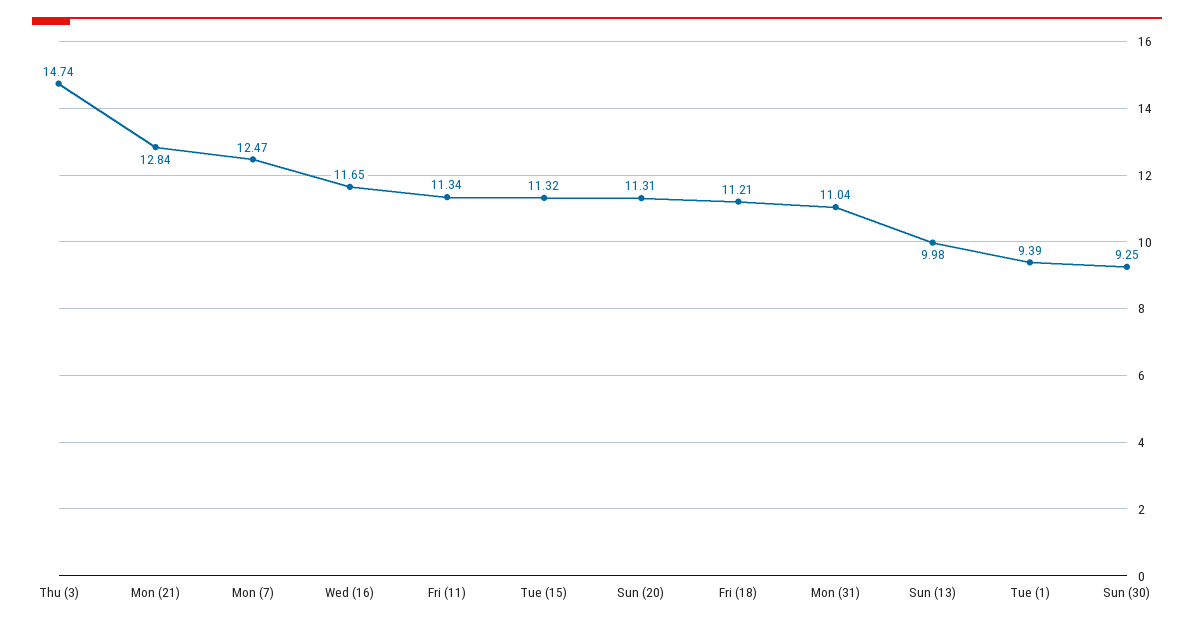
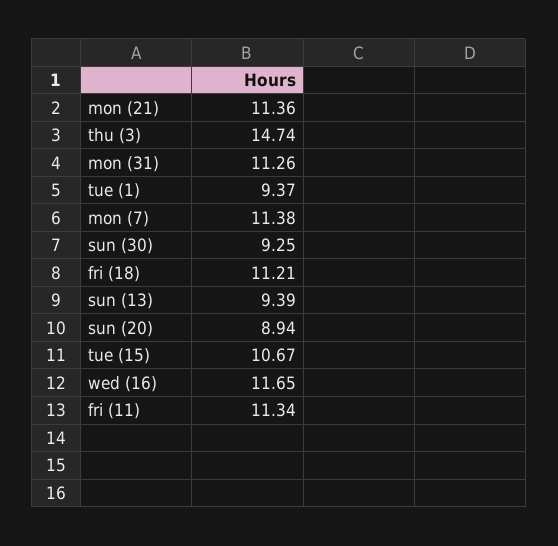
  {
    "Thu (3)": 14.74,
-   "Mon (21)": 12.84,
+   "Mon (21)": 11.36,
-   "Mon (7)": 12.47,
+   "Mon (7)": 11.38,
    "Wed (16)": 11.65,
    "Fri (11)": 11.34,
-   "Tue (15)": 11.32,
+   "Tue (15)": 10.67,
-   "Sun (20)": 11.31,
+   "Sun (20)": 8.94,
    "Fri (18)": 11.21,
-   "Mon (31)": 11.04,
+   "Mon (31)": 11.26,
-   "Sun (13)": 9.98,
+   "Sun (13)": 9.39,
-   "Tue (1)": 9.39,
+   "Tue (1)": 9.37,
    "Sun (30)": 9.25
  }

